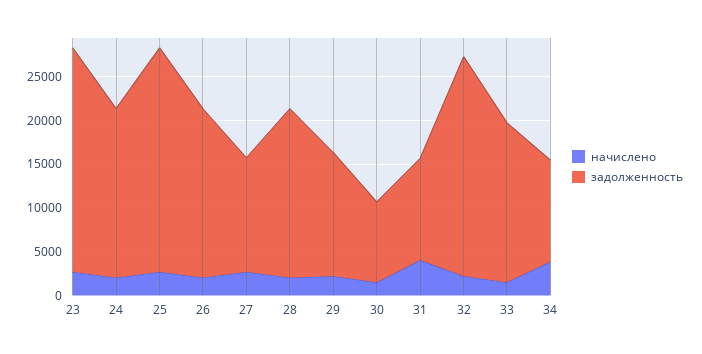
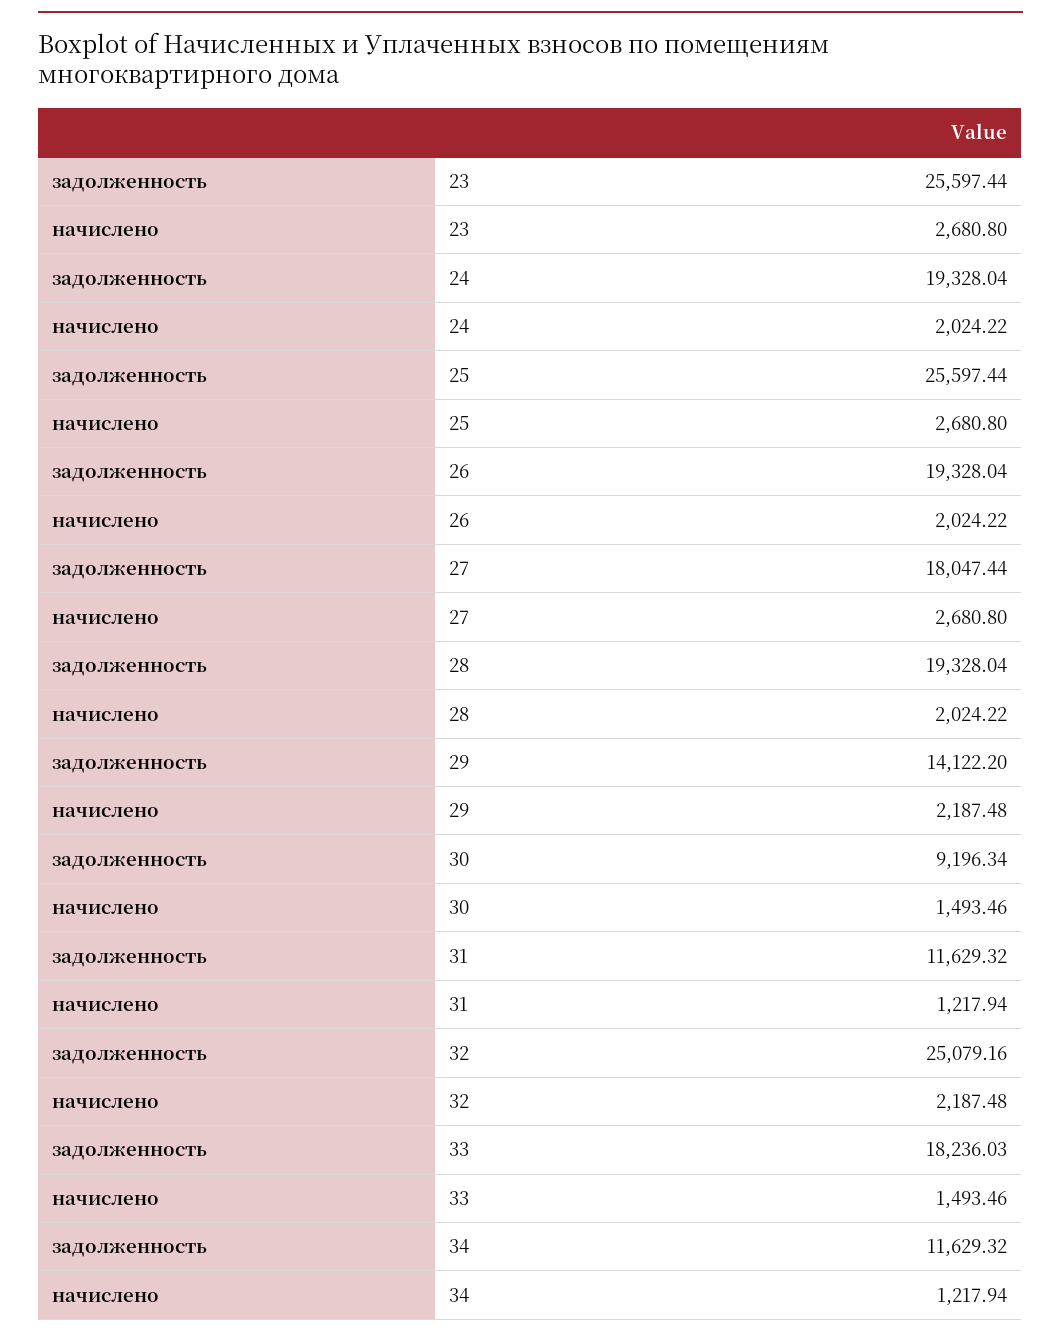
  {
    "начислено": {
      "23": 2680.8,
      "24": 2024.22,
      "25": 2680.8,
      "26": 2024.22,
      "27": 2680.8,
      "28": 2024.22,
      "29": 2187.48,
      "30": 1493.46,
-     "31": 4000,
+     "31": 1217.94,
      "32": 2187.48,
      "33": 1493.46,
-     "34": 4000
+     "34": 1217.94
    },
    "задолженность": {
      "23": 25597.44,
      "24": 19328.04,
      "25": 25597.44,
      "26": 19328.04,
-     "27": 13000,
+     "27": 18047.44,
      "28": 19328.04,
      "29": 14122.2,
      "30": 9196.34,
      "31": 11629.32,
      "32": 25079.16,
      "33": 18236.03,
      "34": 11629.32
    }
  }

